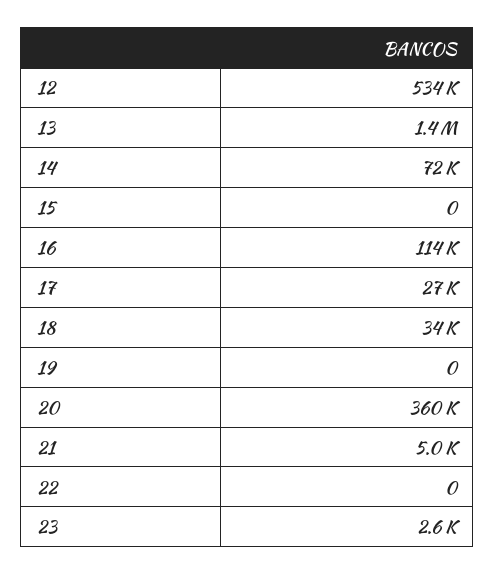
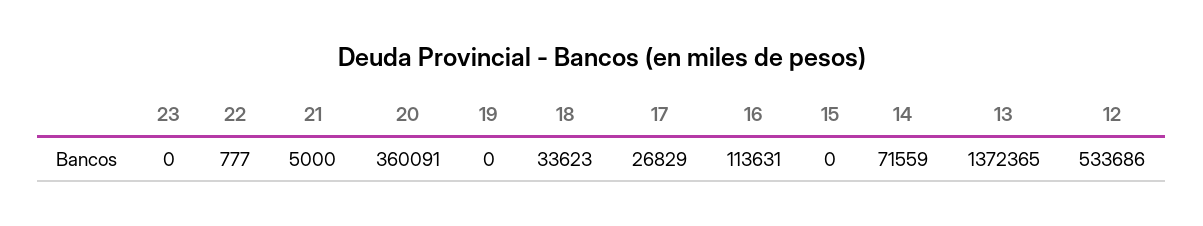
  {
    "12": 533686,
    "13": 1372365,
    "14": 71559,
    "15": 0,
    "16": 113631,
    "17": 26829,
    "18": 33623,
    "19": 0,
    "20": 360091,
    "21": 5000,
-   "22": 0,
+   "22": 777,
-   "23": 2600
+   "23": 0
  }

